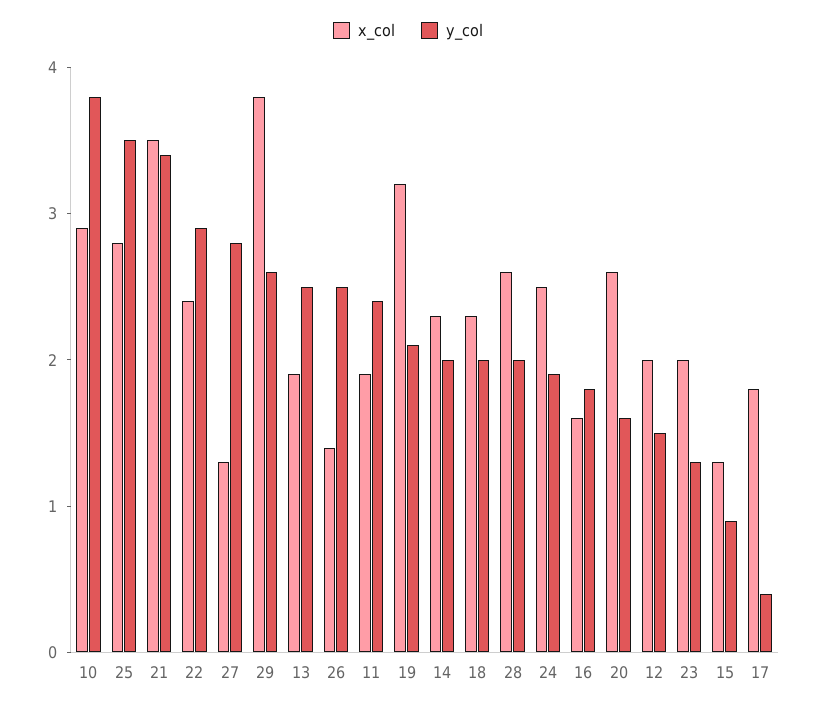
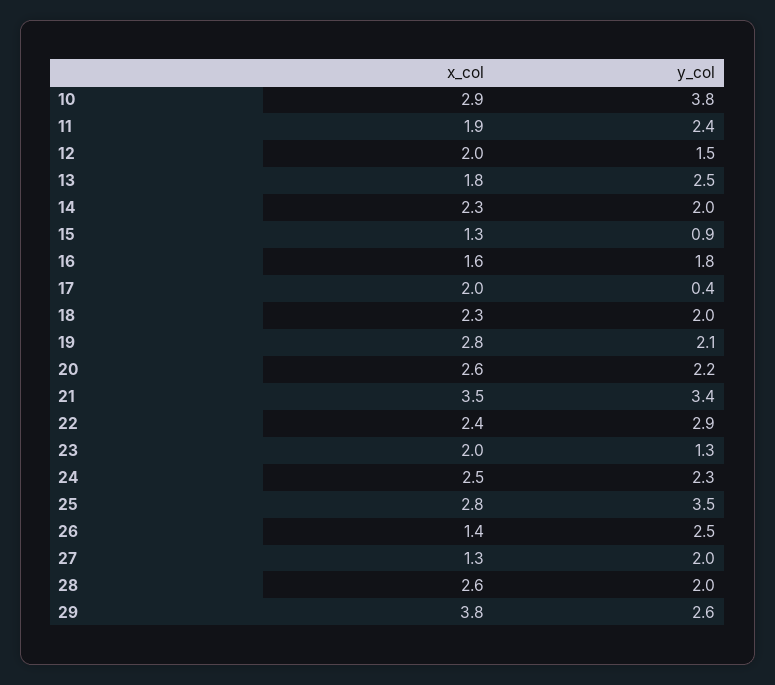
  {
    "x_col": {
      "10": 2.9,
      "25": 2.8,
      "21": 3.5,
      "22": 2.4,
      "27": 1.3,
      "29": 3.8,
-     "13": 1.9,
+     "13": 1.8,
      "26": 1.4,
      "11": 1.9,
-     "19": 3.2,
+     "19": 2.8,
      "14": 2.3,
      "18": 2.3,
      "28": 2.6,
      "24": 2.5,
      "16": 1.6,
      "20": 2.6,
      "12": 2,
      "23": 2,
      "15": 1.3,
-     "17": 1.8
+     "17": 2
    },
    "y_col": {
      "10": 3.8,
      "25": 3.5,
      "21": 3.4,
      "22": 2.9,
-     "27": 2.8,
+     "27": 2,
      "29": 2.6,
      "13": 2.5,
      "26": 2.5,
      "11": 2.4,
      "19": 2.1,
      "14": 2,
      "18": 2,
      "28": 2,
-     "24": 1.9,
+     "24": 2.3,
      "16": 1.8,
-     "20": 1.6,
+     "20": 2.2,
      "12": 1.5,
      "23": 1.3,
      "15": 0.9,
      "17": 0.4
    }
  }

